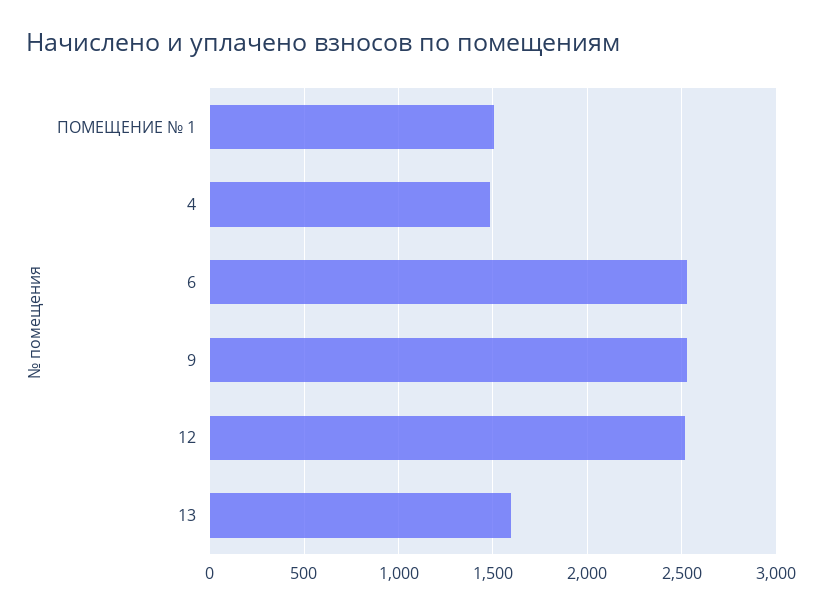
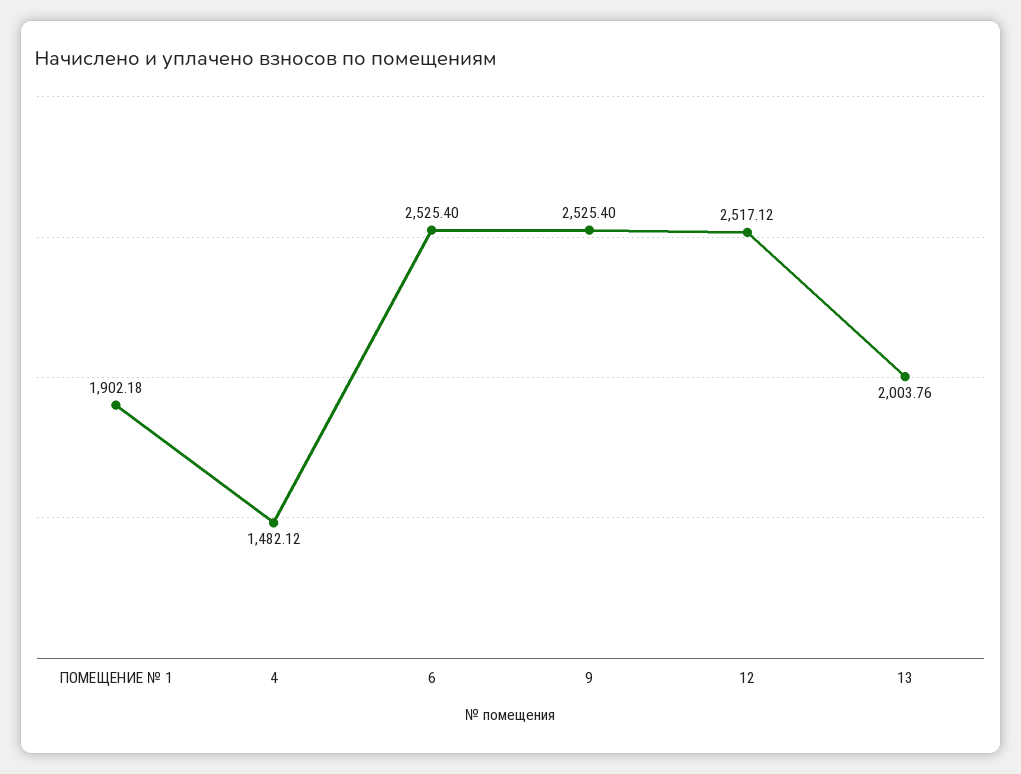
  {
-   "ПОМЕЩЕНИЕ № 1": 1500,
+   "ПОМЕЩЕНИЕ № 1": 1902.18,
    "4": 1482.12,
    "6": 2525.4,
    "9": 2525.4,
    "12": 2517.12,
-   "13": 1600
+   "13": 2003.76
  }

